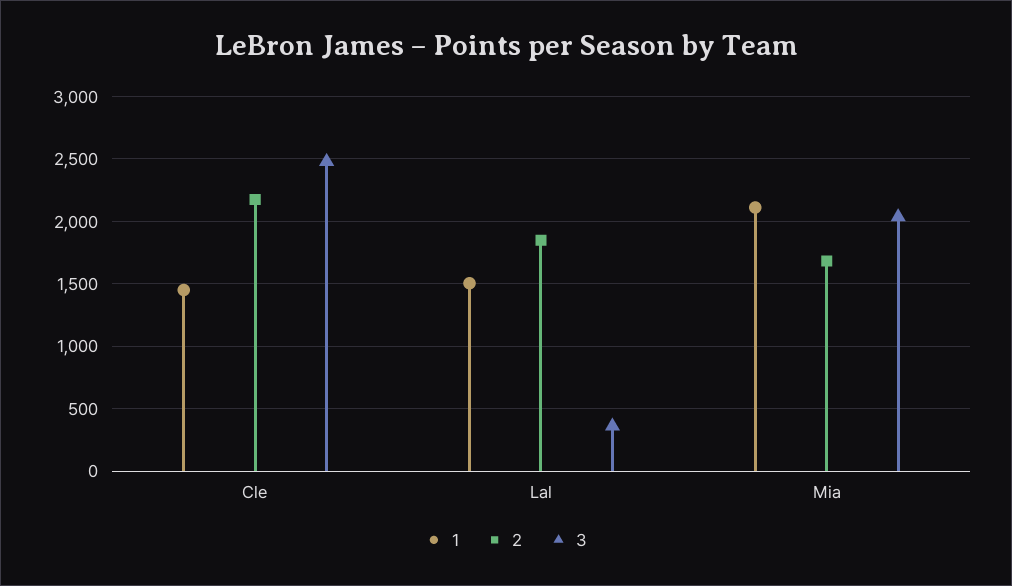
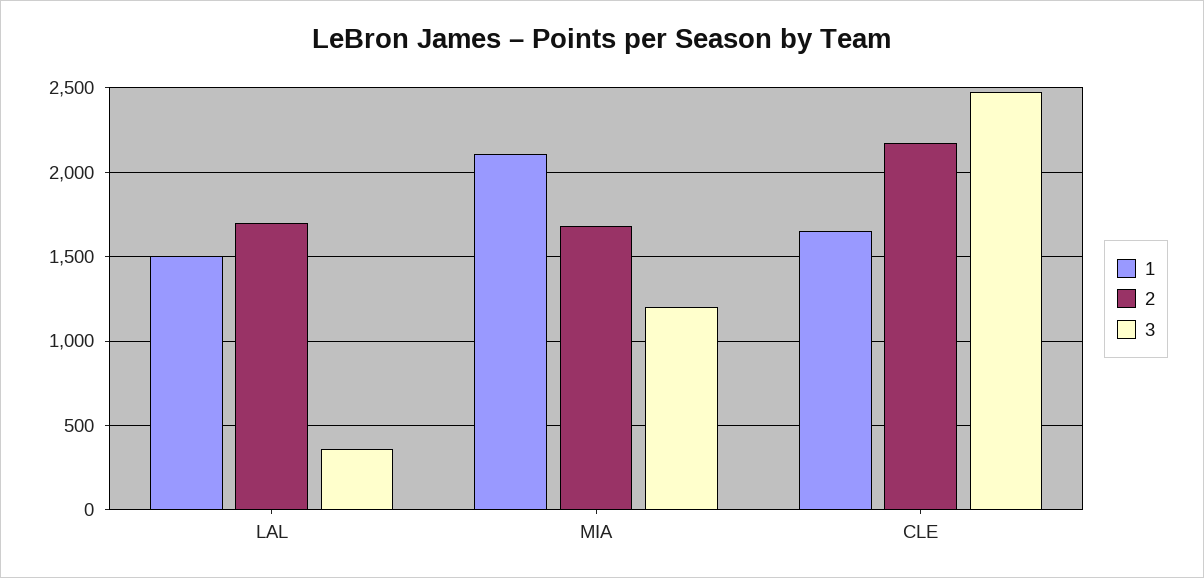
  {
    "1": {
-     "Cle": 1450,
+     "Cle": 1650,
      "Lal": 1500,
      "Mia": 2100
    },
    "2": {
      "Cle": 2200,
-     "Lal": 1850,
+     "Lal": 1700,
      "Mia": 1700
    },
    "3": {
      "Cle": 2500,
      "Lal": 350,
-     "Mia": 2050
+     "Mia": 1200
    }
  }

